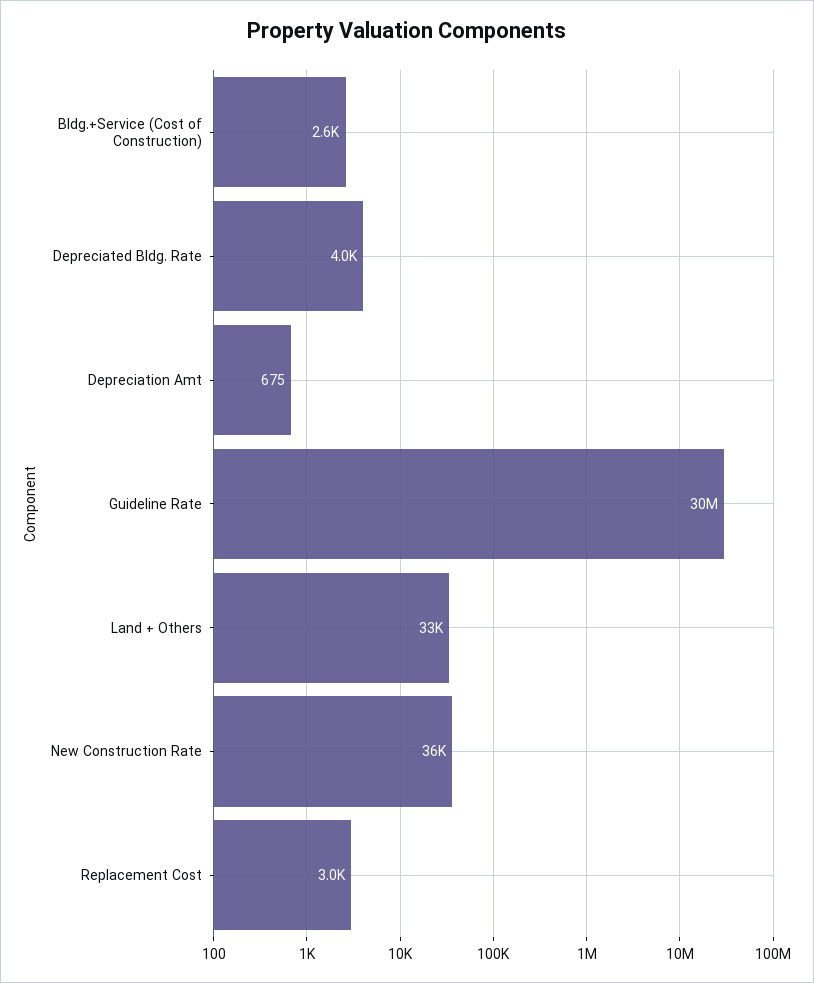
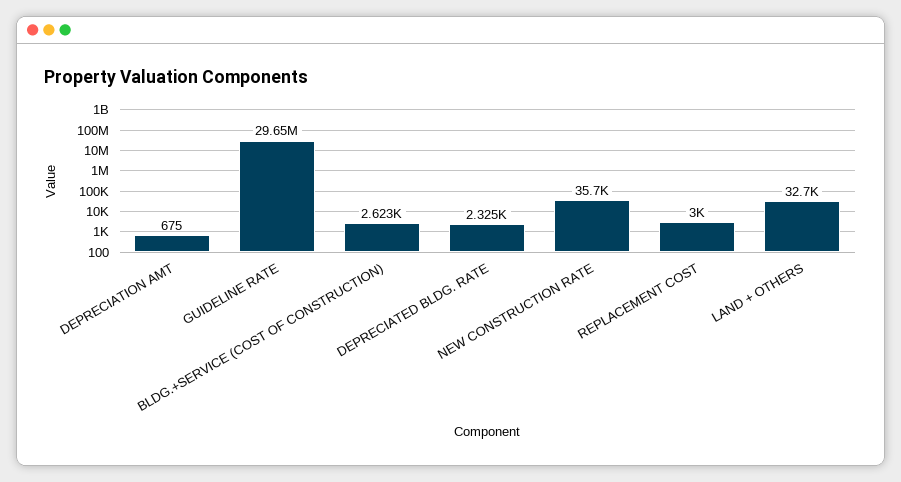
  {
    "Bldg.+Service (Cost of Construction)": 2623,
-   "Depreciated Bldg. Rate": 4000,
+   "Depreciated Bldg. Rate": 2325,
    "Depreciation Amt": 675,
    "Guideline Rate": 29650000,
    "Land + Others": 32700,
    "New Construction Rate": 35700,
    "Replacement Cost": 3000
  }

